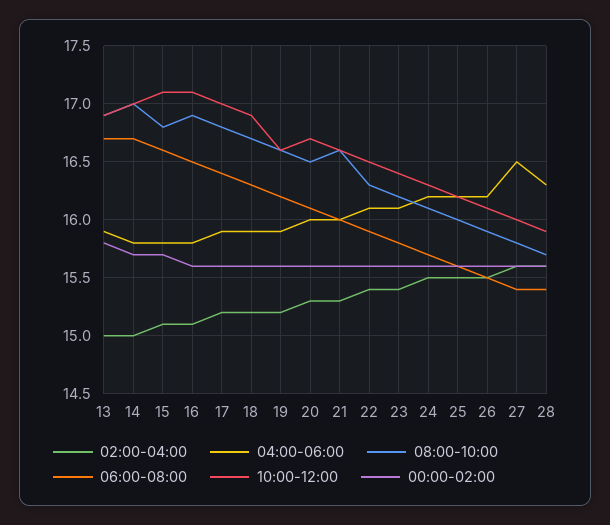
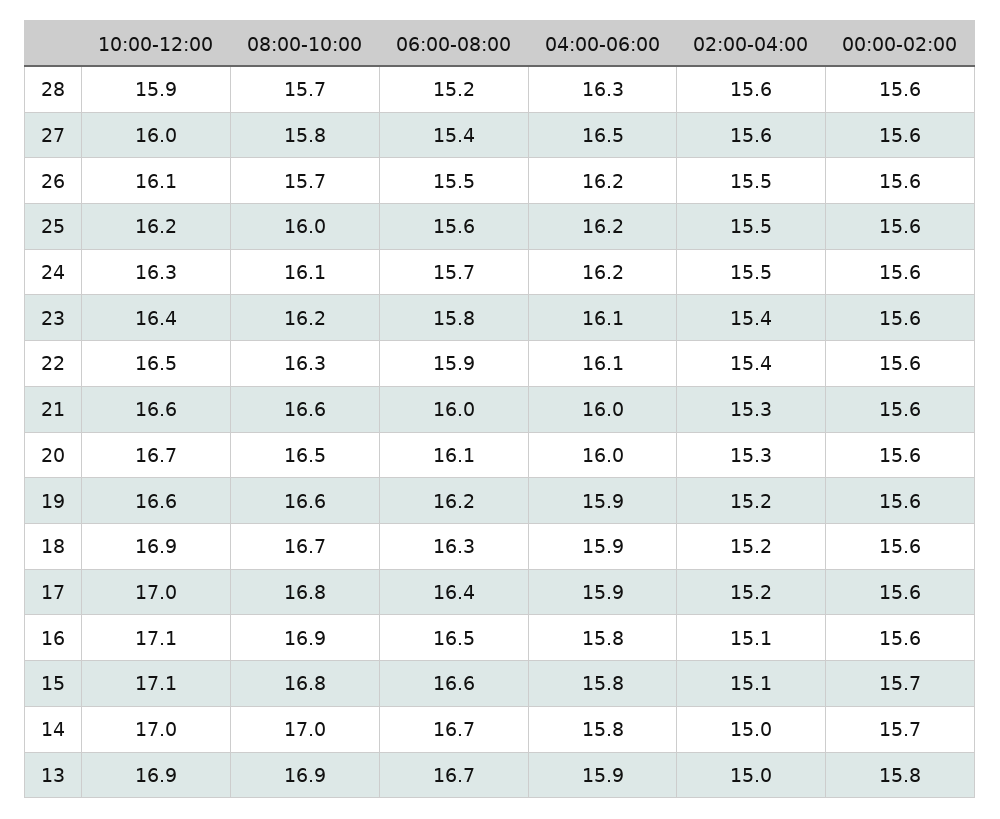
  {
    "02:00-04:00": {
      "13": 15,
      "14": 15,
      "15": 15.1,
      "16": 15.1,
      "17": 15.2,
      "18": 15.2,
      "19": 15.2,
      "20": 15.3,
      "21": 15.3,
      "22": 15.4,
      "23": 15.4,
      "24": 15.5,
      "25": 15.5,
      "26": 15.5,
      "27": 15.6,
      "28": 15.6
    },
    "04:00-06:00": {
      "13": 15.9,
      "14": 15.8,
      "15": 15.8,
      "16": 15.8,
      "17": 15.9,
      "18": 15.9,
      "19": 15.9,
      "20": 16,
      "21": 16,
      "22": 16.1,
      "23": 16.1,
      "24": 16.2,
      "25": 16.2,
      "26": 16.2,
      "27": 16.5,
      "28": 16.3
    },
    "08:00-10:00": {
      "13": 16.9,
      "14": 17,
      "15": 16.8,
      "16": 16.9,
      "17": 16.8,
      "18": 16.7,
      "19": 16.6,
      "20": 16.5,
      "21": 16.6,
      "22": 16.3,
      "23": 16.2,
      "24": 16.1,
      "25": 16,
-     "26": 15.9,
+     "26": 15.7,
      "27": 15.8,
      "28": 15.7
    },
    "06:00-08:00": {
      "13": 16.7,
      "14": 16.7,
      "15": 16.6,
      "16": 16.5,
      "17": 16.4,
      "18": 16.3,
      "19": 16.2,
      "20": 16.1,
      "21": 16,
      "22": 15.9,
      "23": 15.8,
      "24": 15.7,
      "25": 15.6,
      "26": 15.5,
      "27": 15.4,
-     "28": 15.4
+     "28": 15.2
    },
    "10:00-12:00": {
      "13": 16.9,
      "14": 17,
      "15": 17.1,
      "16": 17.1,
      "17": 17,
      "18": 16.9,
      "19": 16.6,
      "20": 16.7,
      "21": 16.6,
      "22": 16.5,
      "23": 16.4,
      "24": 16.3,
      "25": 16.2,
      "26": 16.1,
      "27": 16,
      "28": 15.9
    },
    "00:00-02:00": {
      "13": 15.8,
      "14": 15.7,
      "15": 15.7,
      "16": 15.6,
      "17": 15.6,
      "18": 15.6,
      "19": 15.6,
      "20": 15.6,
      "21": 15.6,
      "22": 15.6,
      "23": 15.6,
      "24": 15.6,
      "25": 15.6,
      "26": 15.6,
      "27": 15.6,
      "28": 15.6
    }
  }

